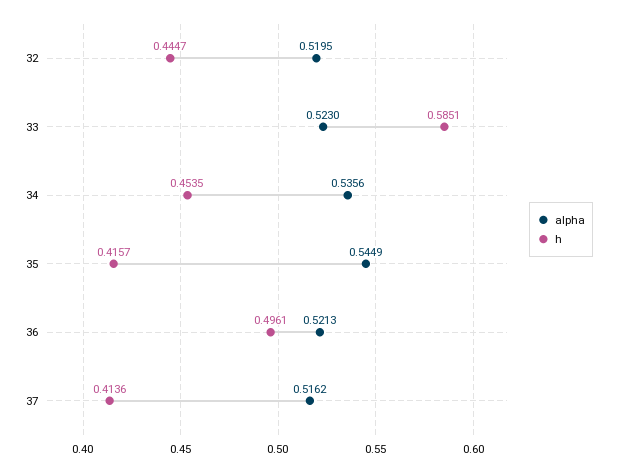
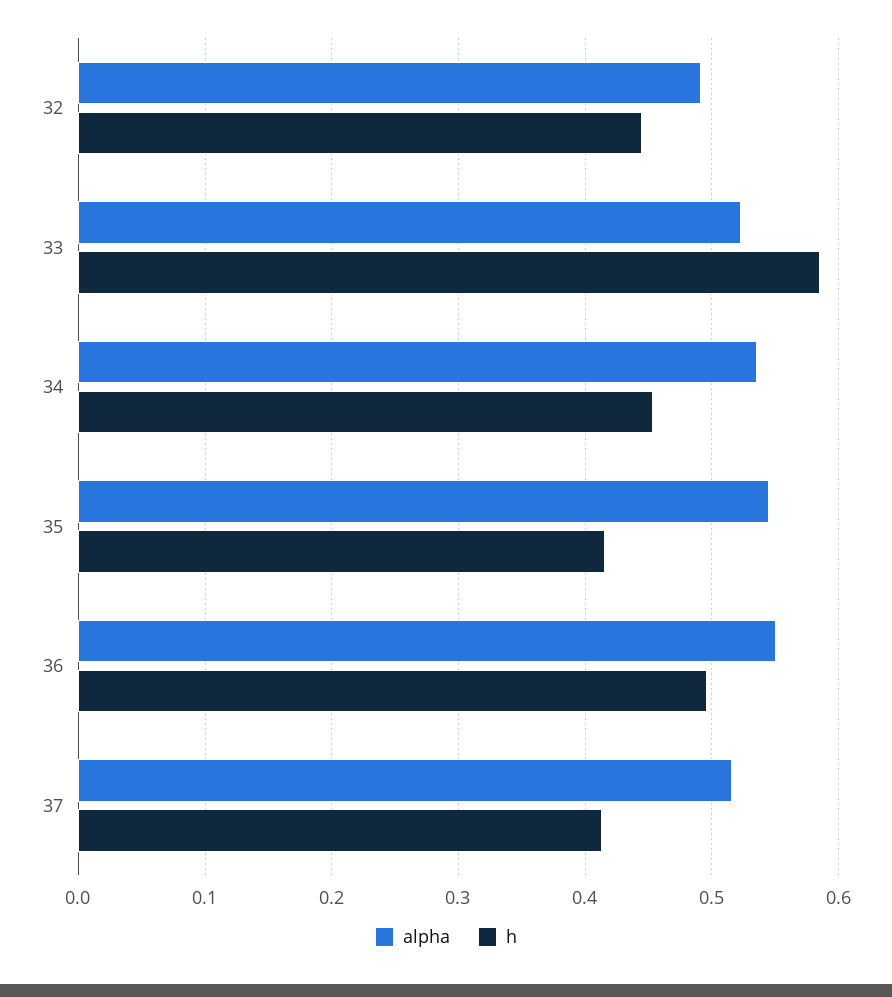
  {
    "alpha": {
-     "32": 0.5195,
+     "32": 0.49,
      "33": 0.523,
      "34": 0.5356,
      "35": 0.5449,
-     "36": 0.5213,
+     "36": 0.55,
      "37": 0.5162
    },
    "h": {
      "32": 0.4447,
      "33": 0.5851,
      "34": 0.4535,
      "35": 0.4157,
      "36": 0.4961,
      "37": 0.4136
    }
  }

